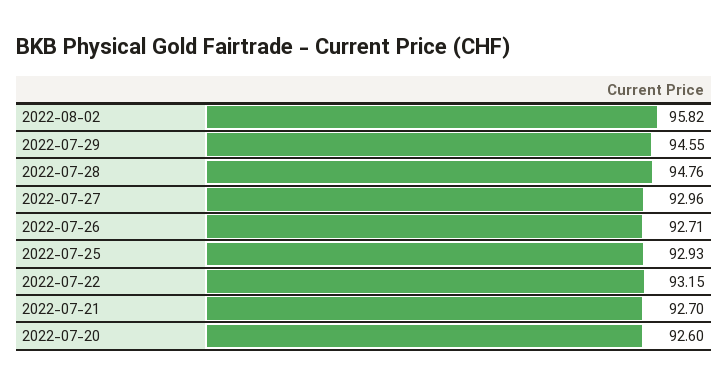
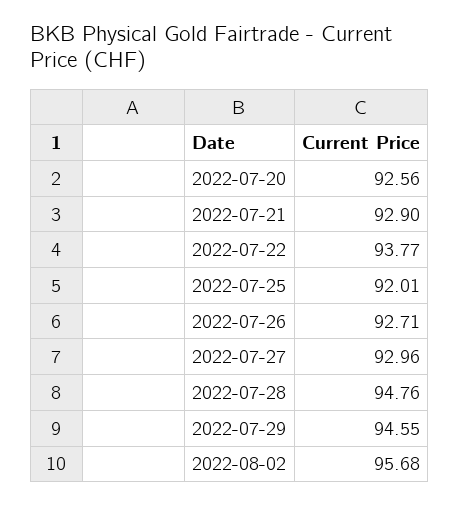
  {
-   "2022-08-02": 95.82,
+   "2022-08-02": 95.68,
    "2022-07-29": 94.55,
    "2022-07-28": 94.76,
    "2022-07-27": 92.96,
    "2022-07-26": 92.71,
-   "2022-07-25": 92.93,
+   "2022-07-25": 92.01,
-   "2022-07-22": 93.15,
+   "2022-07-22": 93.77,
-   "2022-07-21": 92.7,
+   "2022-07-21": 92.9,
-   "2022-07-20": 92.6
+   "2022-07-20": 92.56
  }

